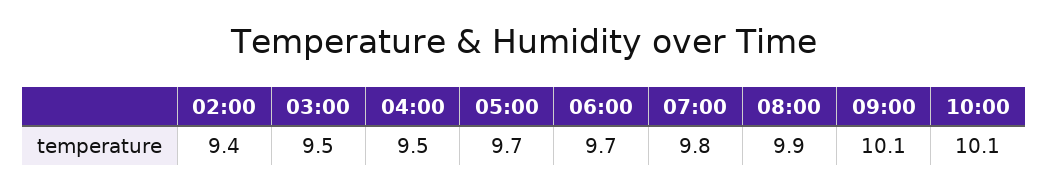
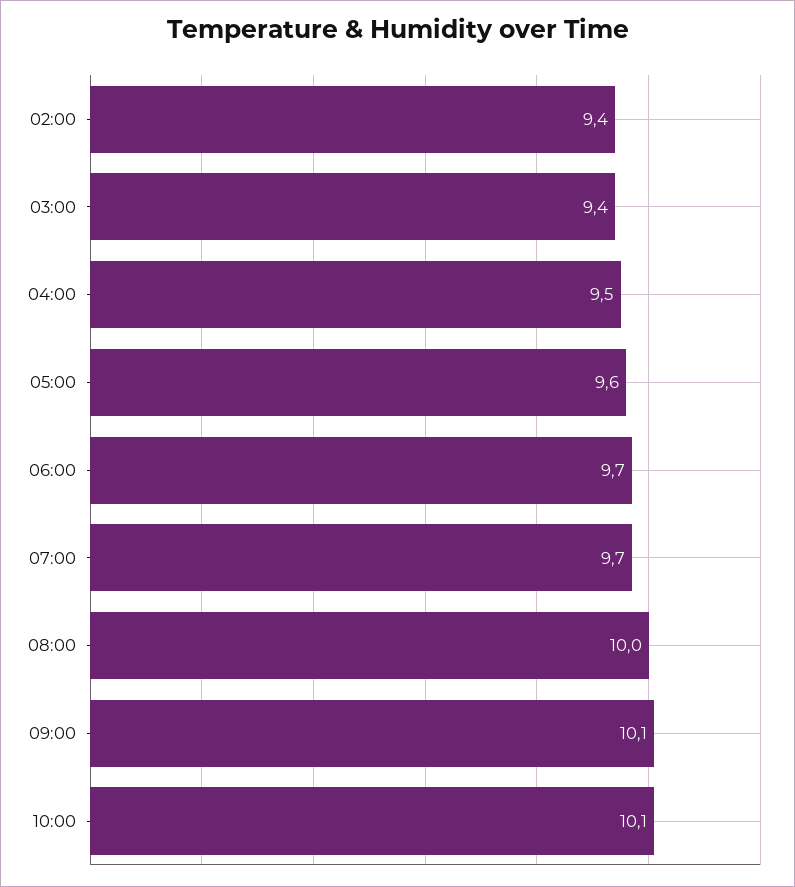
  {
    "02:00": 9.4,
-   "03:00": 9.5,
+   "03:00": 9.4,
    "04:00": 9.5,
-   "05:00": 9.7,
+   "05:00": 9.6,
    "06:00": 9.7,
-   "07:00": 9.8,
+   "07:00": 9.7,
-   "08:00": 9.9,
+   "08:00": 10,
    "09:00": 10.1,
    "10:00": 10.1
  }

